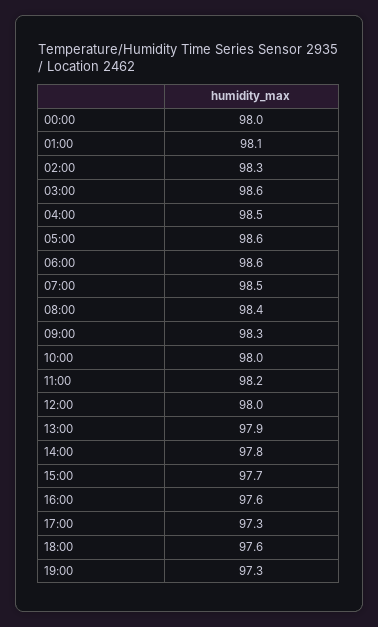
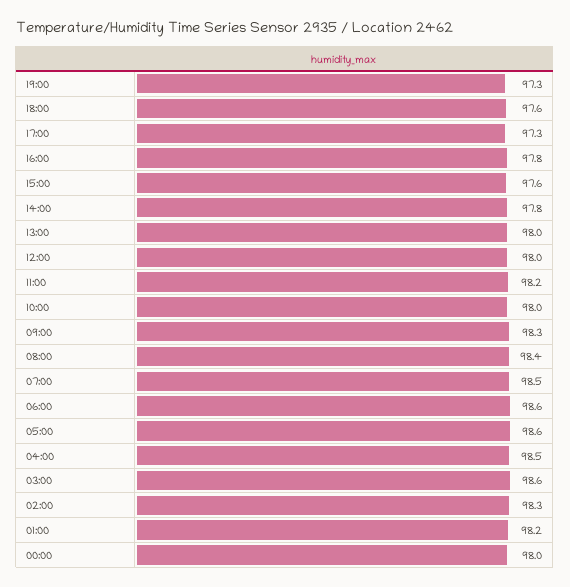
  {
    "00:00": 98,
-   "01:00": 98.1,
+   "01:00": 98.2,
    "02:00": 98.3,
    "03:00": 98.6,
    "04:00": 98.5,
    "05:00": 98.6,
    "06:00": 98.6,
    "07:00": 98.5,
    "08:00": 98.4,
    "09:00": 98.3,
    "10:00": 98,
    "11:00": 98.2,
    "12:00": 98,
-   "13:00": 97.9,
+   "13:00": 98,
    "14:00": 97.8,
-   "15:00": 97.7,
+   "15:00": 97.6,
-   "16:00": 97.6,
+   "16:00": 97.8,
    "17:00": 97.3,
    "18:00": 97.6,
    "19:00": 97.3
  }

